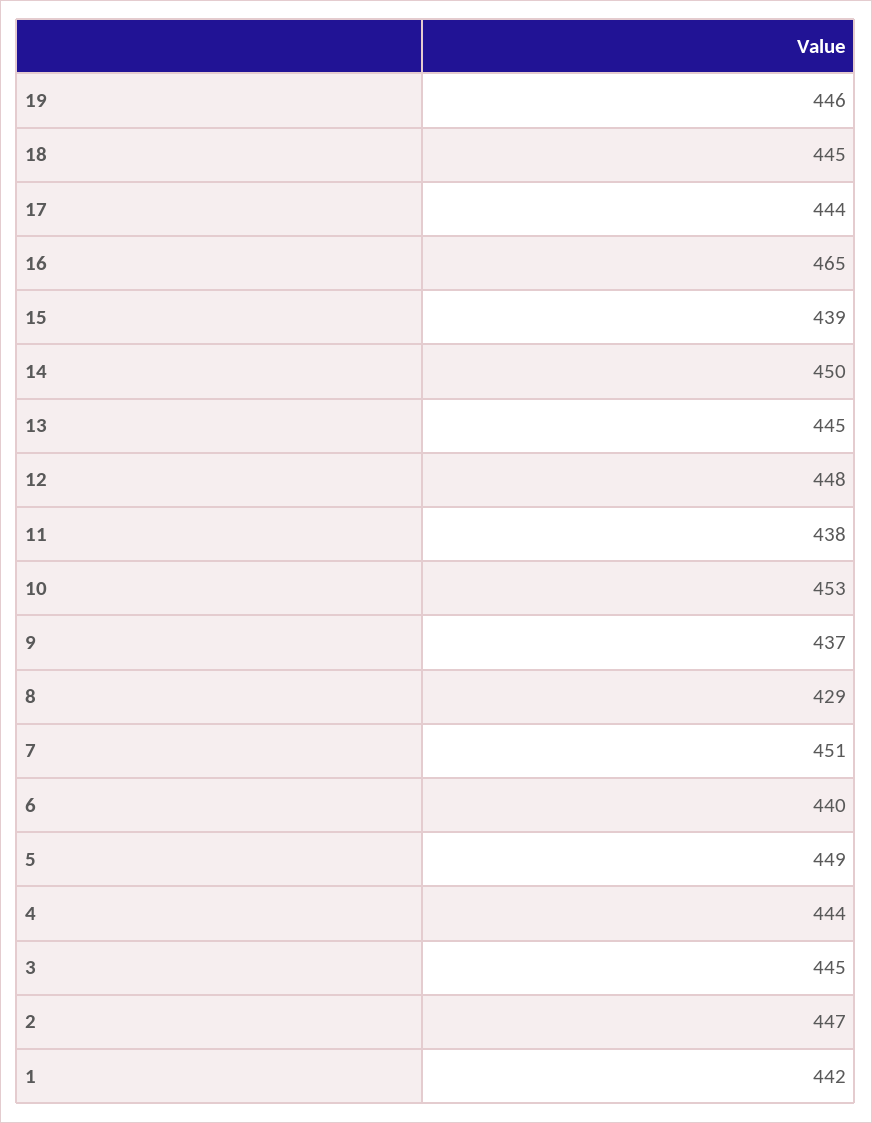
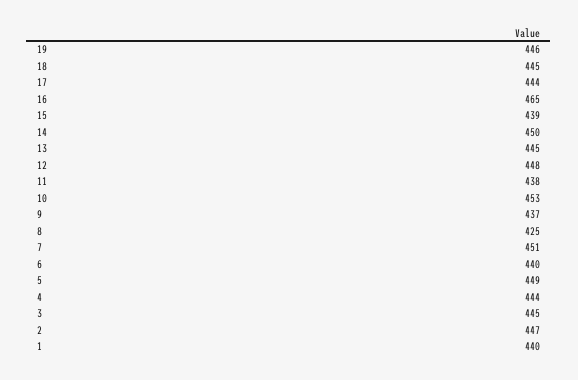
  {
    "19": 446,
    "18": 445,
    "17": 444,
    "16": 465,
    "15": 439,
    "14": 450,
    "13": 445,
    "12": 448,
    "11": 438,
    "10": 453,
    "9": 437,
-   "8": 429,
+   "8": 425,
    "7": 451,
    "6": 440,
    "5": 449,
    "4": 444,
    "3": 445,
    "2": 447,
-   "1": 442
+   "1": 440
  }

